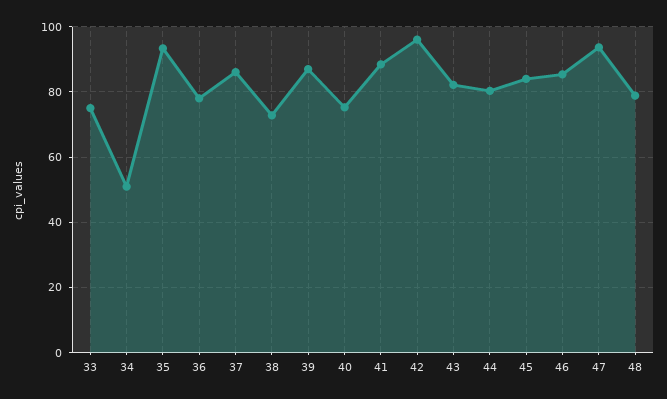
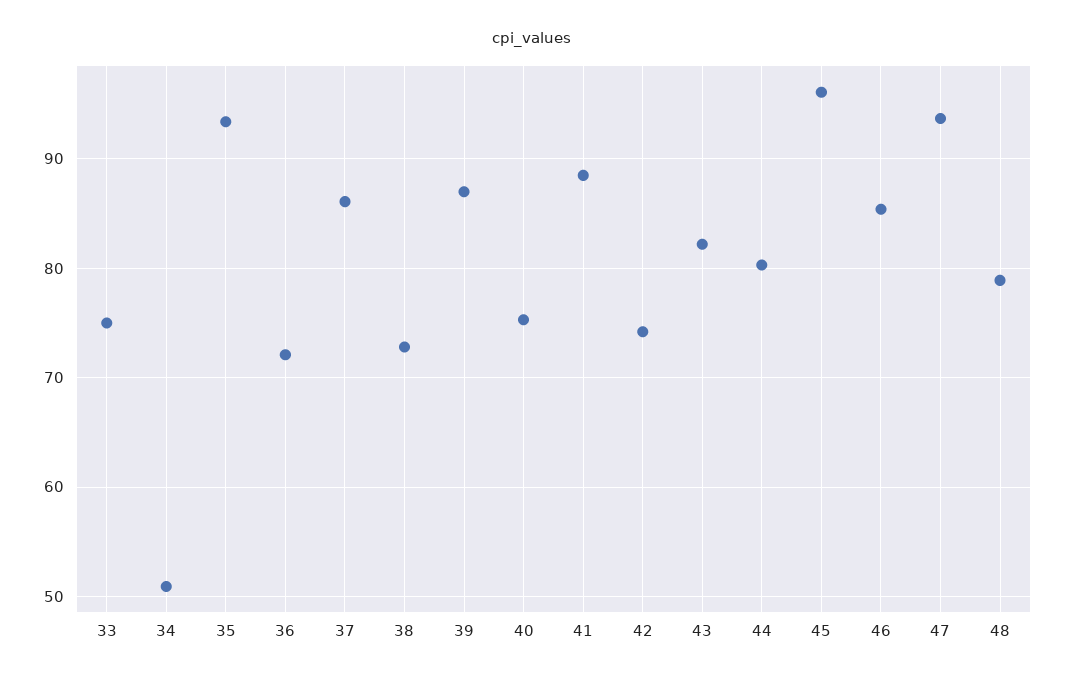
  {
    "33": 75,
    "34": 51,
    "35": 93,
-   "36": 78,
+   "36": 72,
    "37": 86,
    "38": 73,
    "39": 87,
    "40": 75,
    "41": 89,
-   "42": 96,
+   "42": 74,
    "43": 82,
    "44": 80,
-   "45": 84,
+   "45": 96,
    "46": 85,
    "47": 94,
    "48": 79
  }

